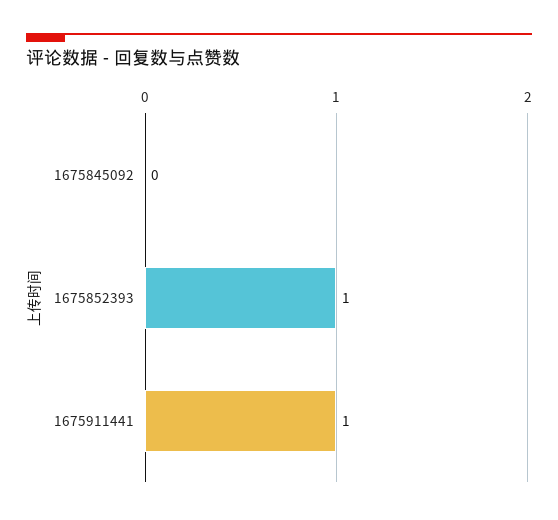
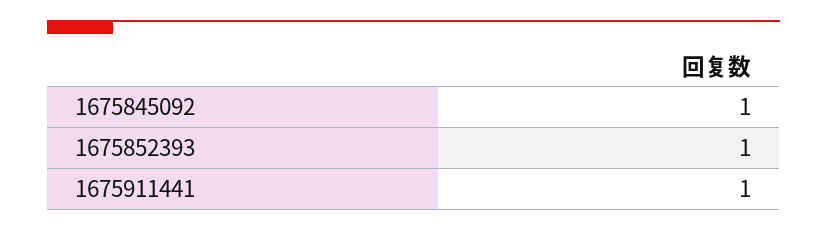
  {
-   "1675845092": 0,
+   "1675845092": 1,
    "1675852393": 1,
    "1675911441": 1
  }

